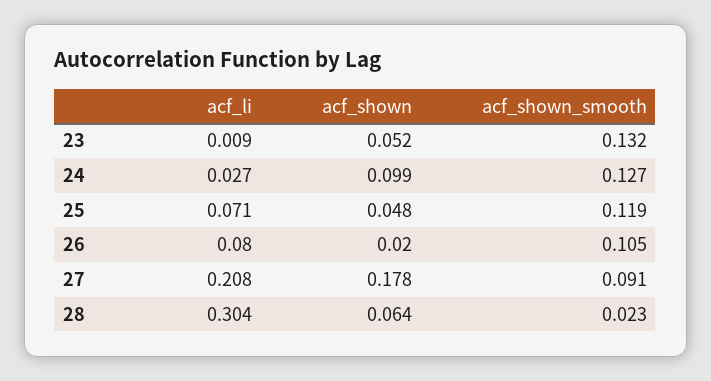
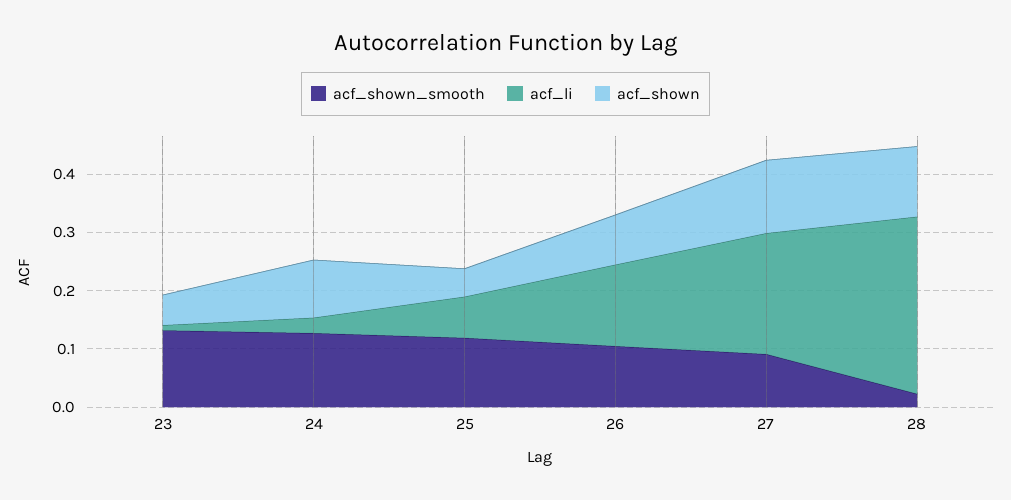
  {
    "acf_li": {
      "23": 0.009,
      "24": 0.027,
      "25": 0.071,
-     "26": 0.08,
+     "26": 0.14,
      "27": 0.208,
      "28": 0.304
    },
    "acf_shown": {
      "23": 0.052,
      "24": 0.099,
      "25": 0.048,
-     "26": 0.02,
+     "26": 0.08,
-     "27": 0.178,
+     "27": 0.12,
-     "28": 0.064
+     "28": 0.12
    },
    "acf_shown_smooth": {
      "23": 0.132,
      "24": 0.127,
      "25": 0.119,
      "26": 0.105,
      "27": 0.091,
      "28": 0.023
    }
  }

